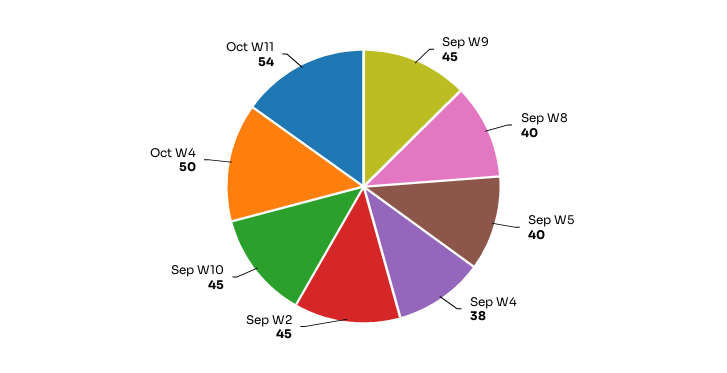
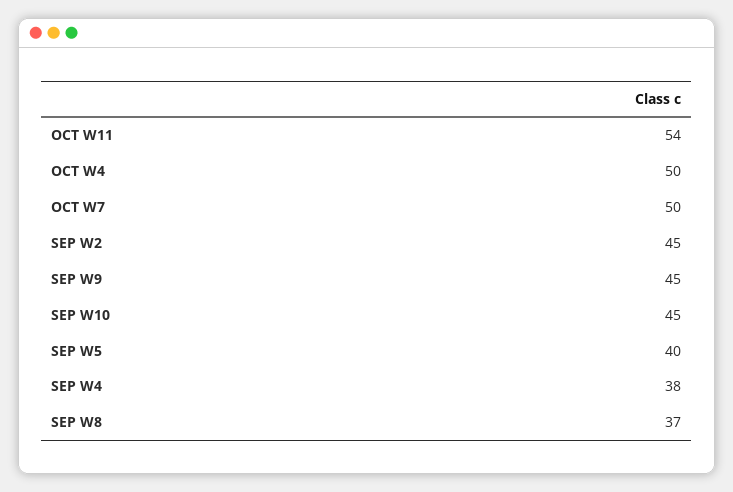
  {
    "Sep W9": 45,
-   "Sep W8": 40,
+   "Sep W8": 37,
    "Sep W5": 40,
    "Sep W4": 38,
    "Sep W2": 45,
    "Sep W10": 45,
    "Oct W4": 50,
-   "Oct W11": 54
+   "Oct W11": 54,
+   "OCT W7": 50
  }

